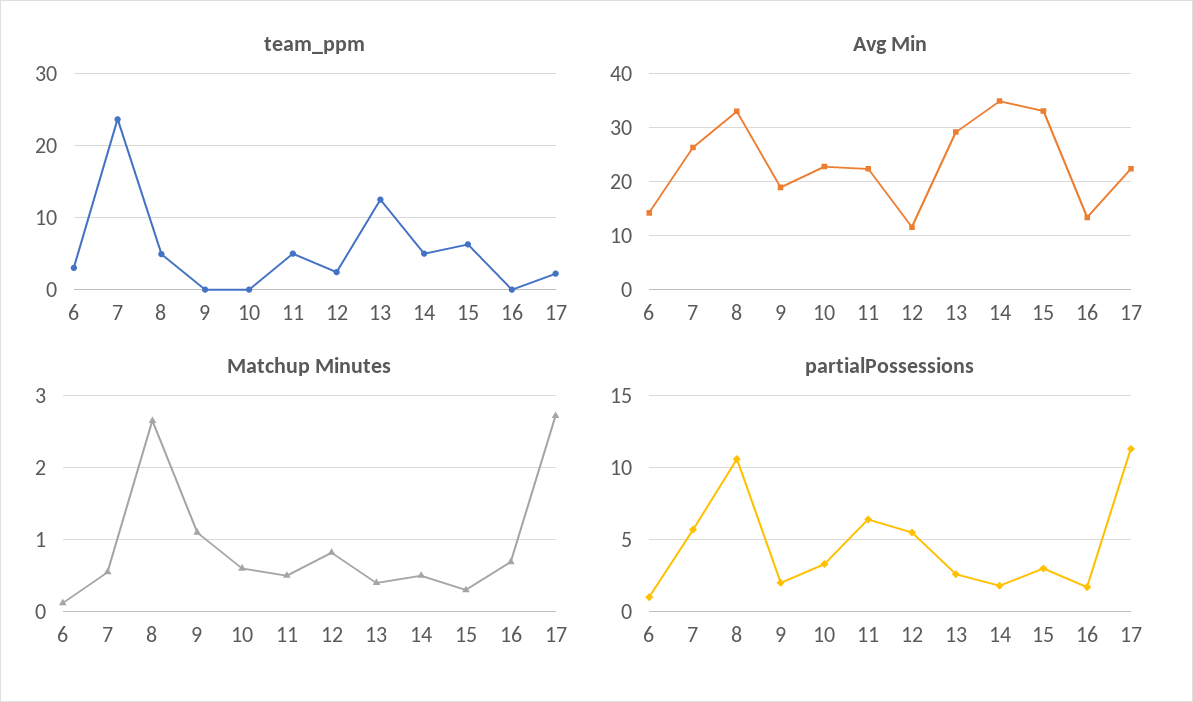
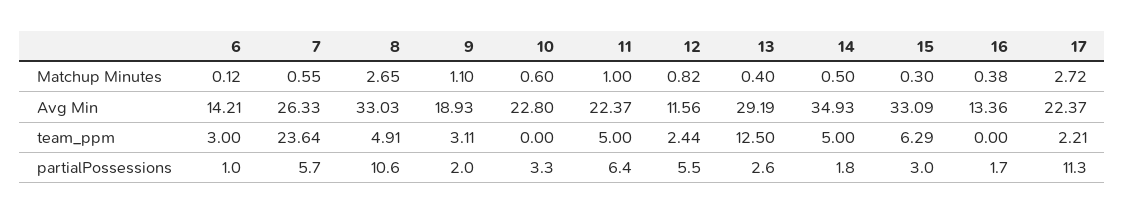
  {
    "team_ppm": {
      "6": 3,
      "7": 23.64,
      "8": 4.91,
-     "9": 0,
+     "9": 3.11,
      "10": 0,
      "11": 5,
      "12": 2.44,
      "13": 12.5,
      "14": 5,
      "15": 6.29,
      "16": 0,
      "17": 2.21
    },
    "Avg Min": {
      "6": 14.21,
      "7": 26.33,
      "8": 33.03,
      "9": 18.93,
      "10": 22.8,
      "11": 22.37,
      "12": 11.56,
      "13": 29.19,
      "14": 34.93,
      "15": 33.09,
      "16": 13.36,
      "17": 22.37
    },
    "Matchup Minutes": {
      "6": 0.12,
      "7": 0.55,
      "8": 2.65,
      "9": 1.1,
      "10": 0.6,
-     "11": 0.5,
+     "11": 1,
      "12": 0.82,
      "13": 0.4,
      "14": 0.5,
      "15": 0.3,
-     "16": 0.7,
+     "16": 0.38,
      "17": 2.72
    },
    "partialPossessions": {
      "6": 1,
      "7": 5.7,
      "8": 10.6,
      "9": 2,
      "10": 3.3,
      "11": 6.4,
      "12": 5.5,
      "13": 2.6,
      "14": 1.8,
      "15": 3,
      "16": 1.7,
      "17": 11.3
    }
  }

